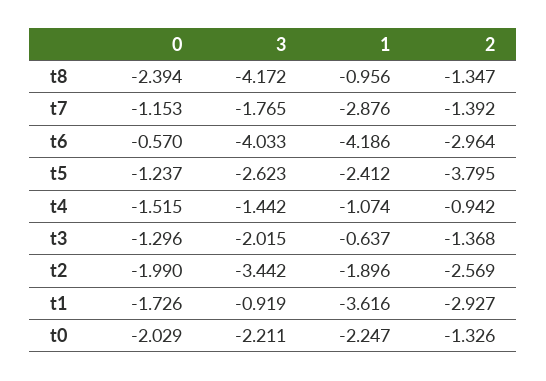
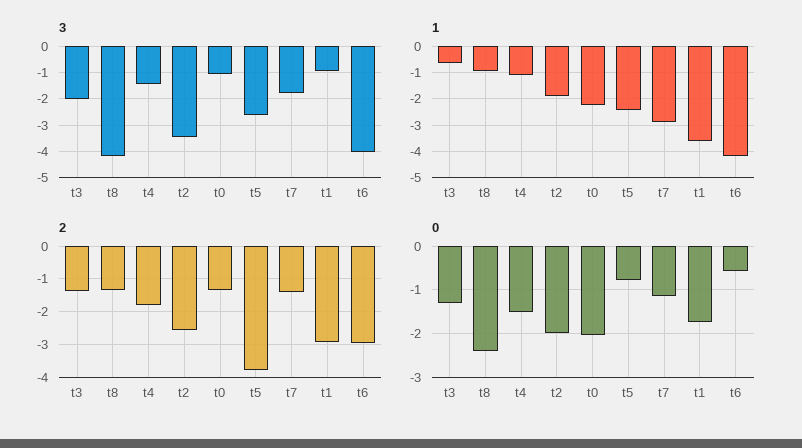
  {
    "0": {
      "t8": -2.394,
      "t7": -1.153,
      "t6": -0.57,
-     "t5": -1.237,
+     "t5": -0.8,
      "t4": -1.515,
      "t3": -1.296,
      "t2": -1.99,
      "t1": -1.726,
      "t0": -2.029
    },
    "3": {
      "t8": -4.172,
      "t7": -1.765,
      "t6": -4.033,
      "t5": -2.623,
      "t4": -1.442,
      "t3": -2.015,
      "t2": -3.442,
      "t1": -0.919,
-     "t0": -2.211
+     "t0": -1
    },
    "1": {
      "t8": -0.956,
      "t7": -2.876,
      "t6": -4.186,
      "t5": -2.412,
      "t4": -1.074,
      "t3": -0.637,
      "t2": -1.896,
      "t1": -3.616,
      "t0": -2.247
    },
    "2": {
      "t8": -1.347,
      "t7": -1.392,
      "t6": -2.964,
      "t5": -3.795,
-     "t4": -0.942,
+     "t4": -1.8,
      "t3": -1.368,
      "t2": -2.569,
      "t1": -2.927,
      "t0": -1.326
    }
  }

